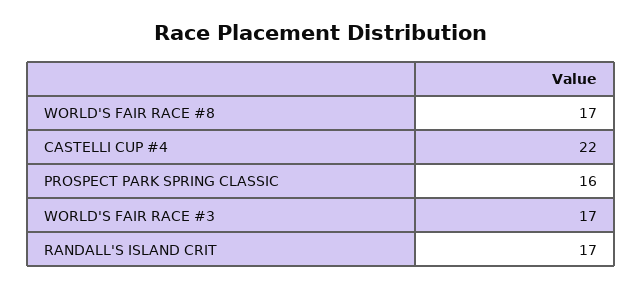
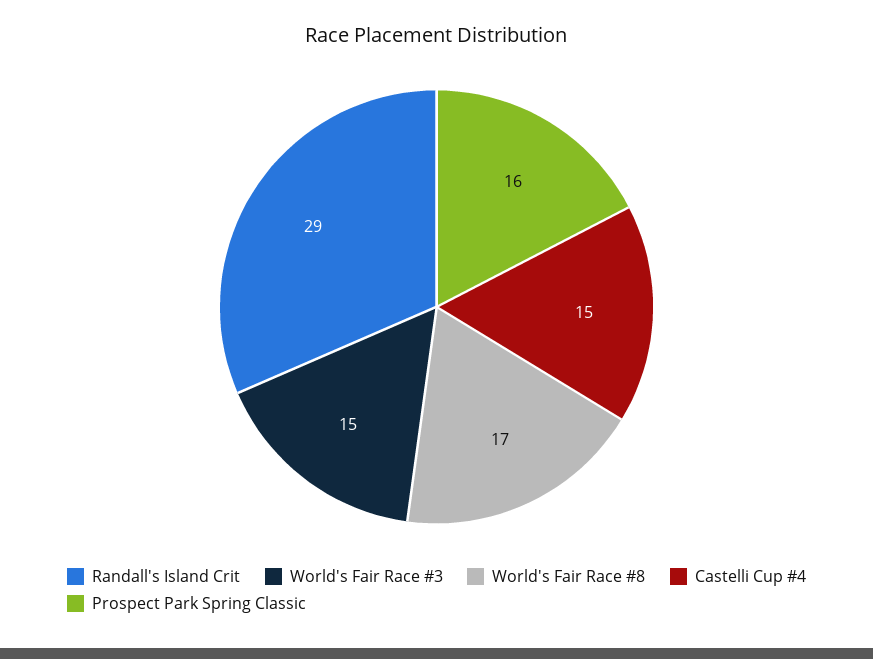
  {
    "WORLD'S FAIR RACE #8": 17,
-   "CASTELLI CUP #4": 22,
+   "CASTELLI CUP #4": 15,
    "PROSPECT PARK SPRING CLASSIC": 16,
-   "WORLD'S FAIR RACE #3": 17,
+   "WORLD'S FAIR RACE #3": 15,
-   "RANDALL'S ISLAND CRIT": 17
+   "RANDALL'S ISLAND CRIT": 29
  }

